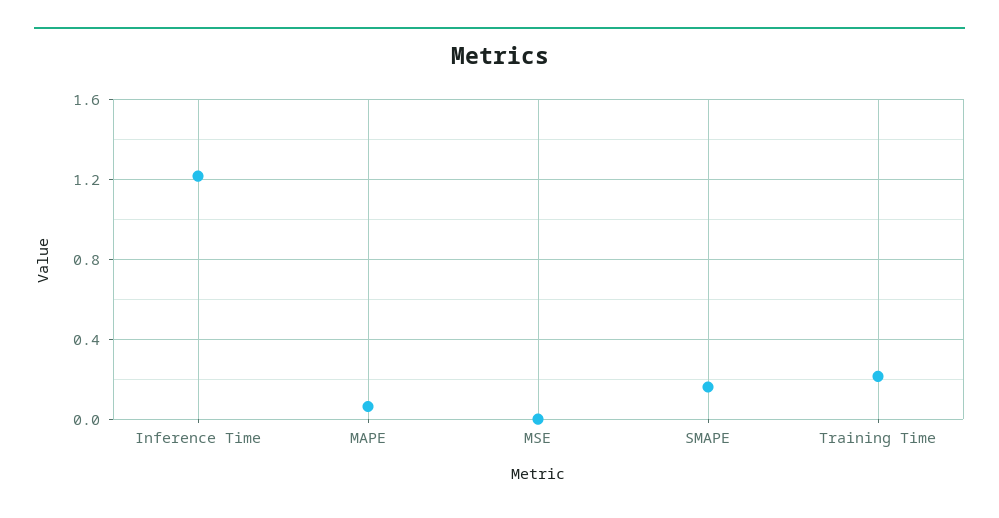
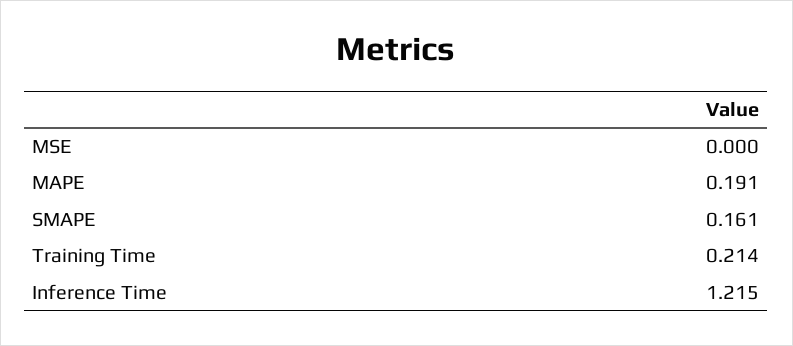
  {
    "Inference Time": 1.215,
-   "MAPE": 0.05,
+   "MAPE": 0.191,
    "MSE": 0,
    "SMAPE": 0.161,
    "Training Time": 0.214
  }

